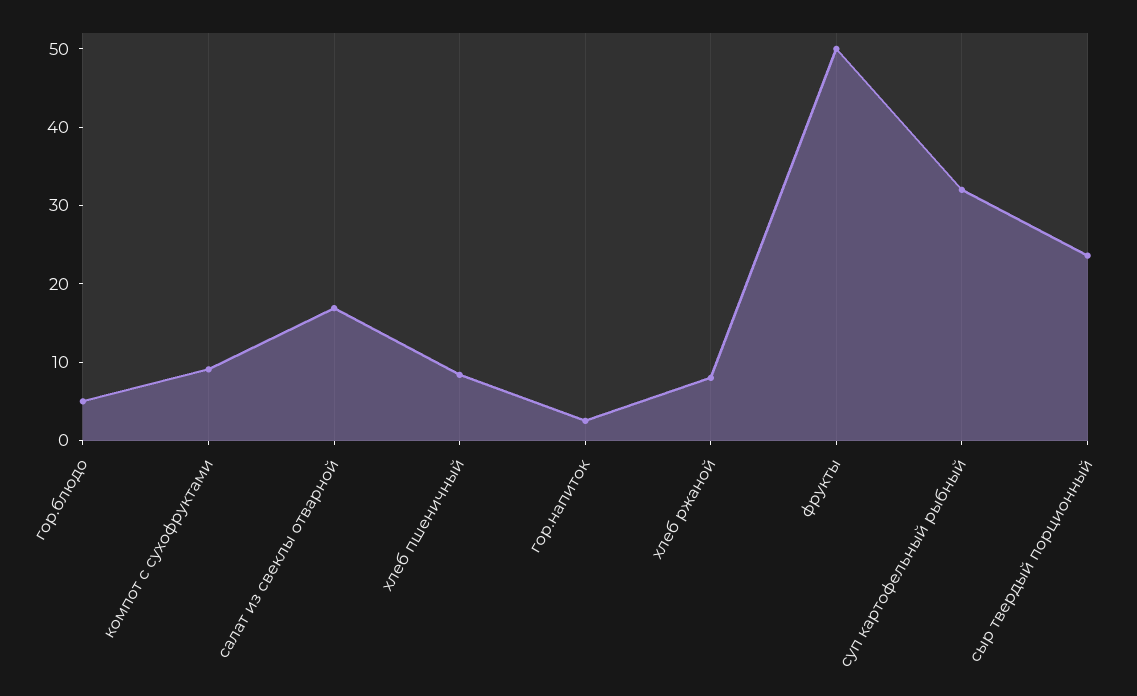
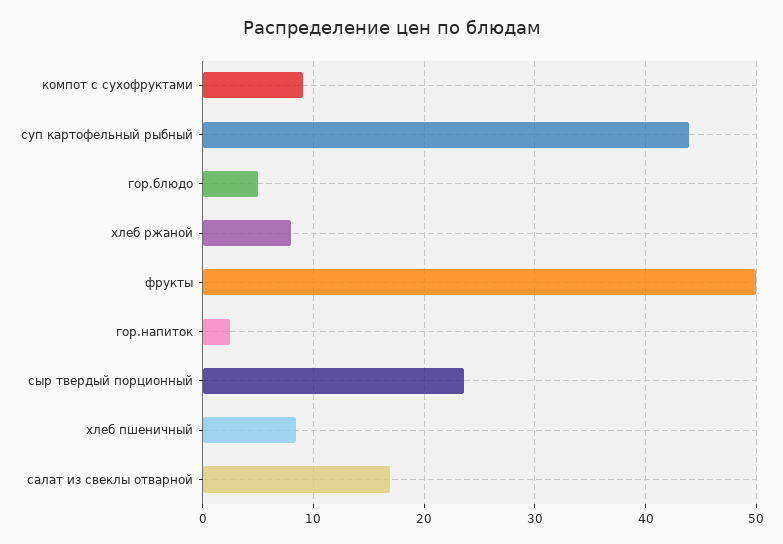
  {
    "гор.блюдо": 5,
    "компот с сухофруктами": 9,
    "салат из свеклы отварной": 17,
    "хлеб пшеничный": 8,
    "гор.напиток": 3,
    "хлеб ржаной": 8,
    "фрукты": 50,
-   "суп картофельный рыбный": 32,
+   "суп картофельный рыбный": 44,
    "сыр твердый порционный": 24
  }

